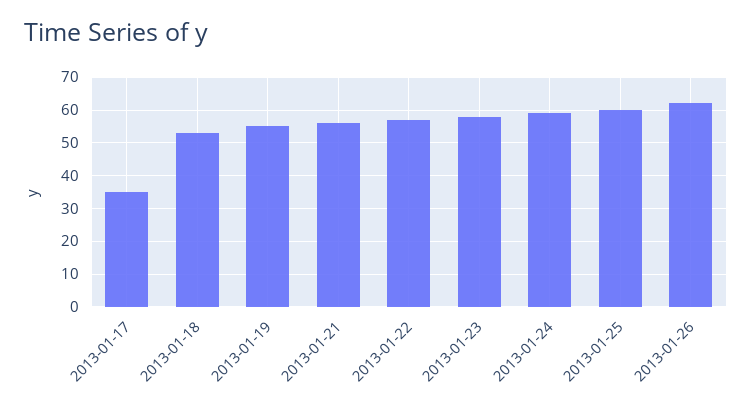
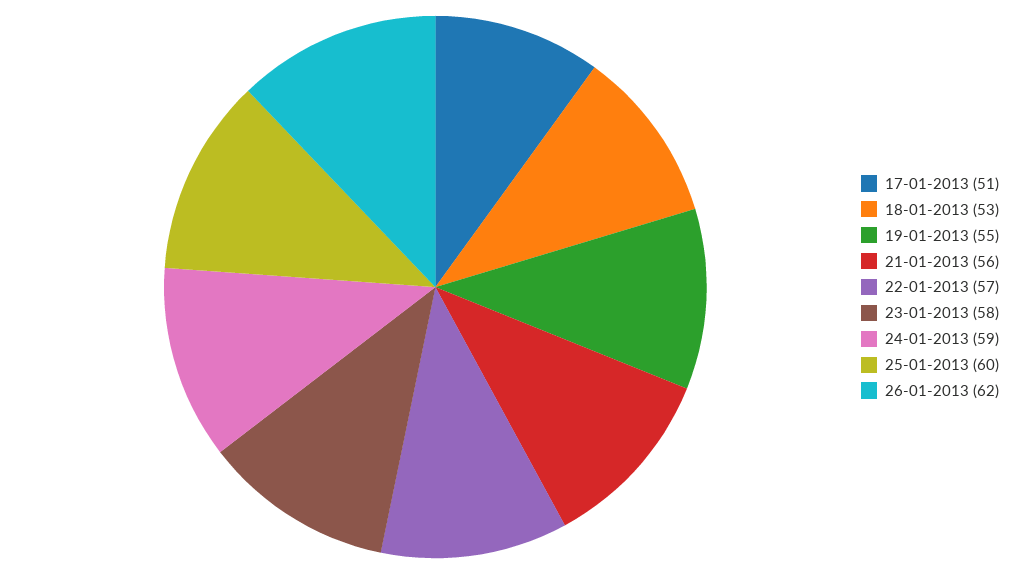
  {
-   "2013-01-17": 35,
+   "2013-01-17": 51,
    "2013-01-18": 53,
    "2013-01-19": 55,
    "2013-01-21": 56,
    "2013-01-22": 57,
    "2013-01-23": 58,
    "2013-01-24": 59,
    "2013-01-25": 60,
    "2013-01-26": 62
  }

